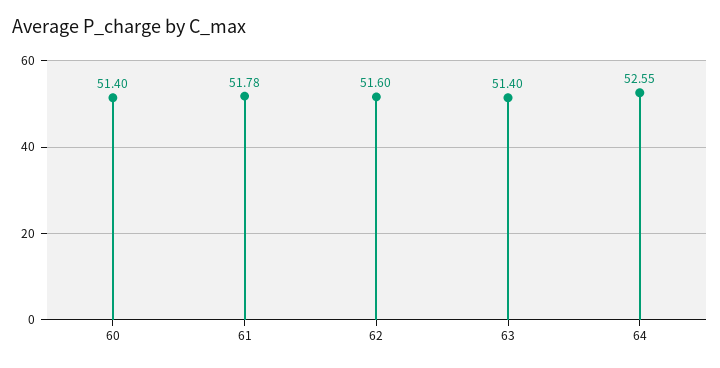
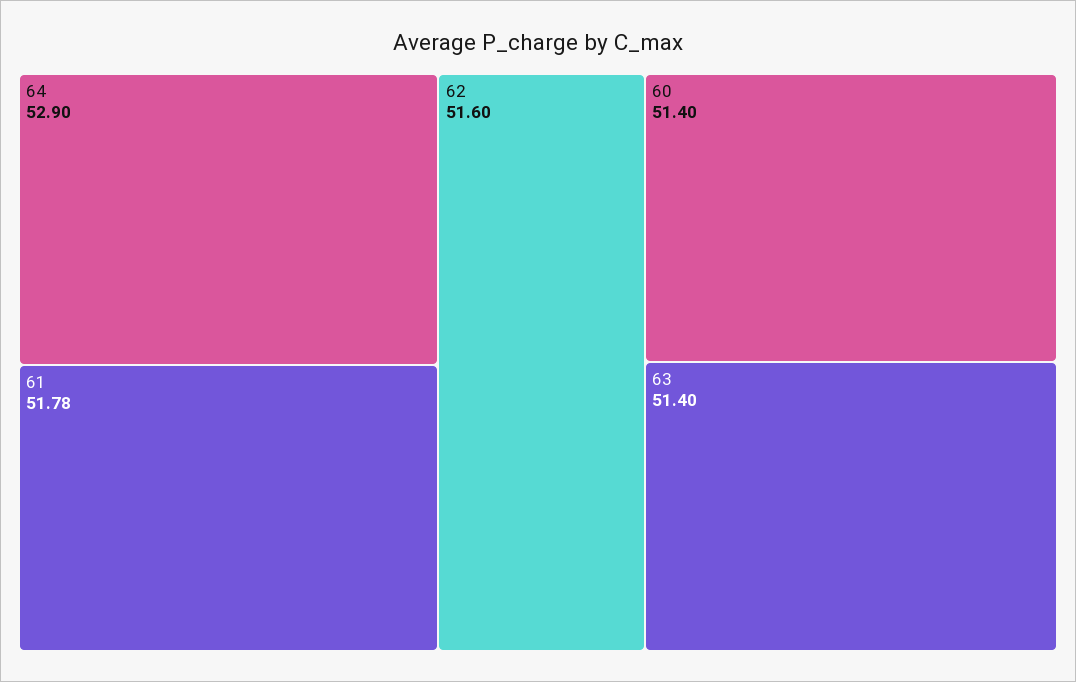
  {
    "60": 51.4,
    "61": 51.78,
    "62": 51.6,
    "63": 51.4,
-   "64": 52.55
+   "64": 52.9
  }

